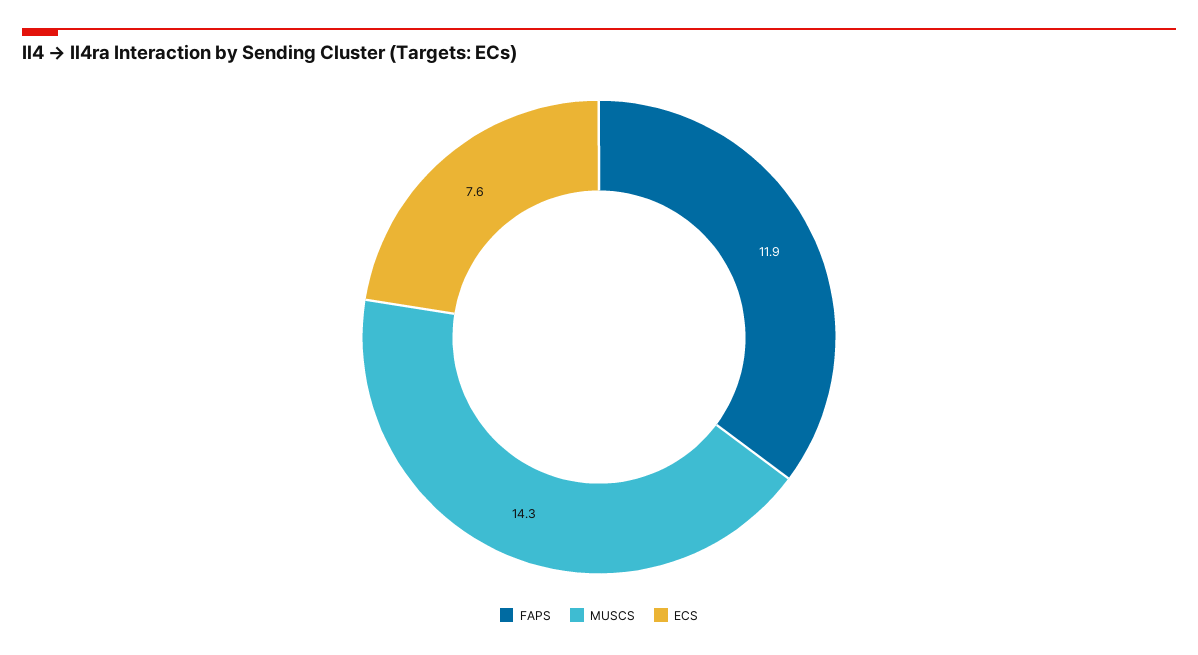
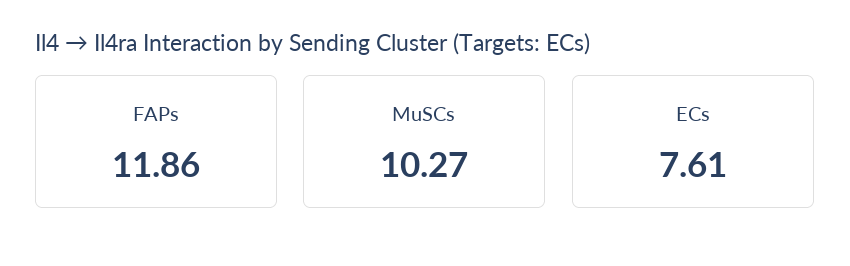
  {
    "FAPS": 11.86,
-   "MUSCS": 14.3,
+   "MUSCS": 10.27,
    "ECS": 7.61
  }

